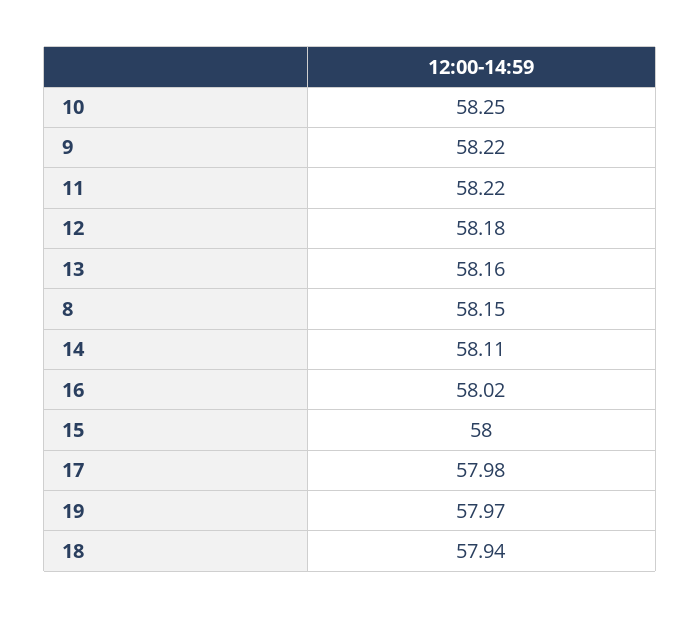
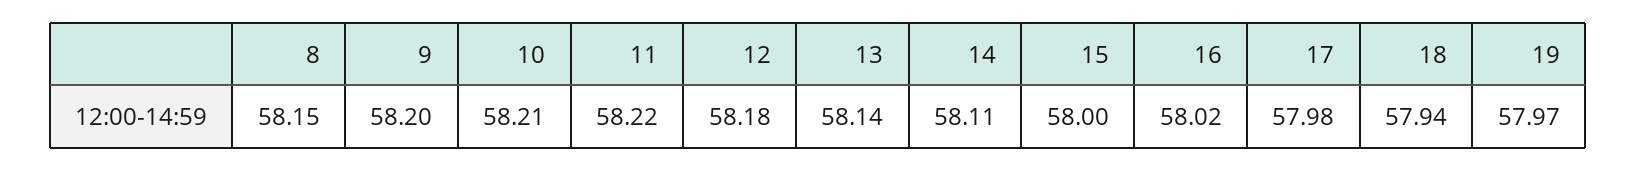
  {
-   "10": 58.25,
+   "10": 58.21,
-   "9": 58.22,
+   "9": 58.2,
    "11": 58.22,
    "12": 58.18,
-   "13": 58.16,
+   "13": 58.14,
    "8": 58.15,
    "14": 58.11,
    "16": 58.02,
    "15": 58,
    "17": 57.98,
    "19": 57.97,
    "18": 57.94
  }

